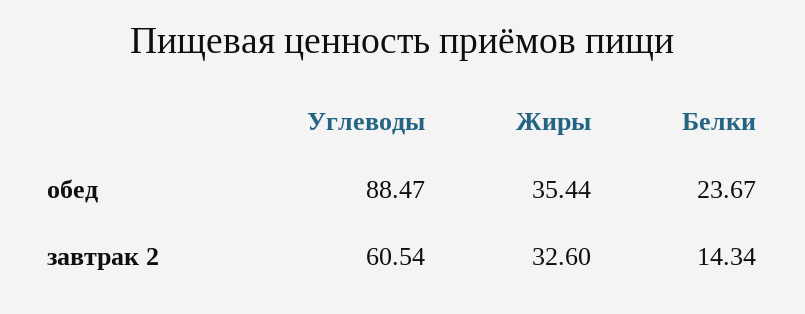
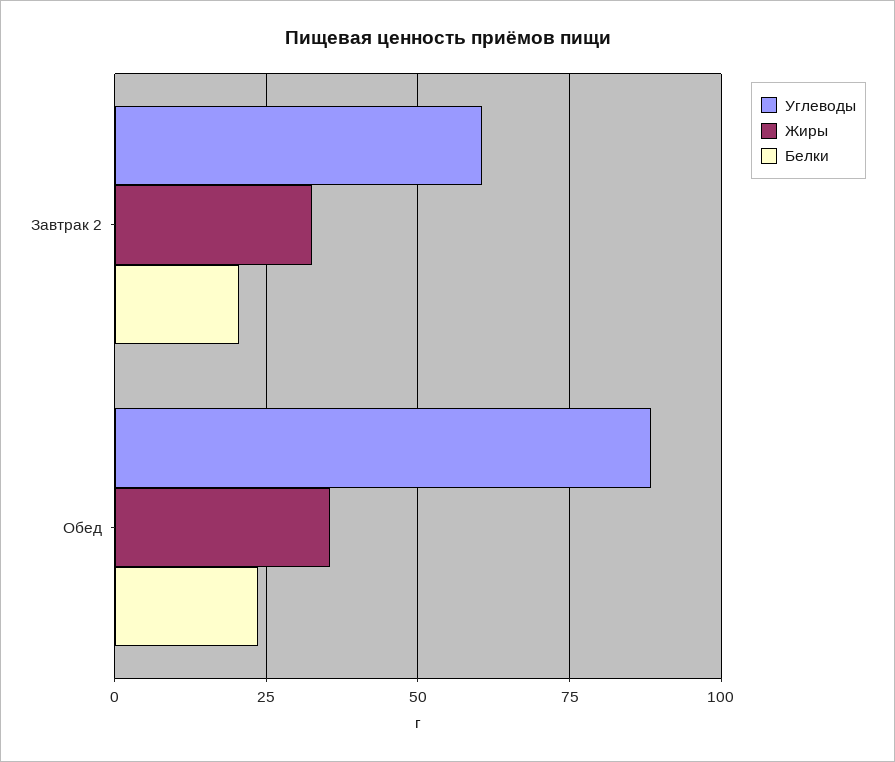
  {
    "Углеводы": {
      "обед": 88.47,
      "завтрак 2": 60.54
    },
    "Жиры": {
      "обед": 35.44,
      "завтрак 2": 32.6
    },
    "Белки": {
      "обед": 23.67,
-     "завтрак 2": 14.34
+     "завтрак 2": 20
    }
  }

